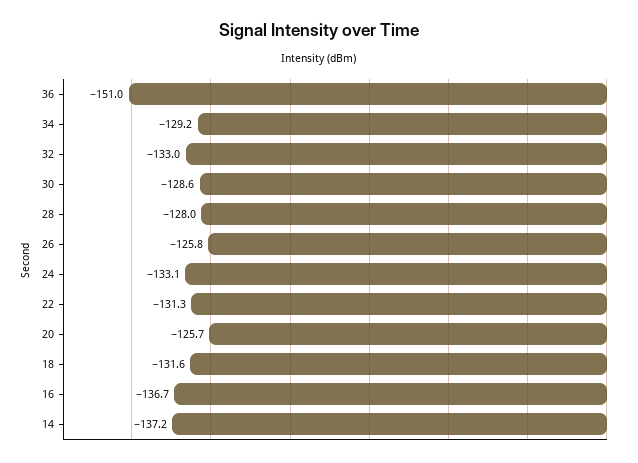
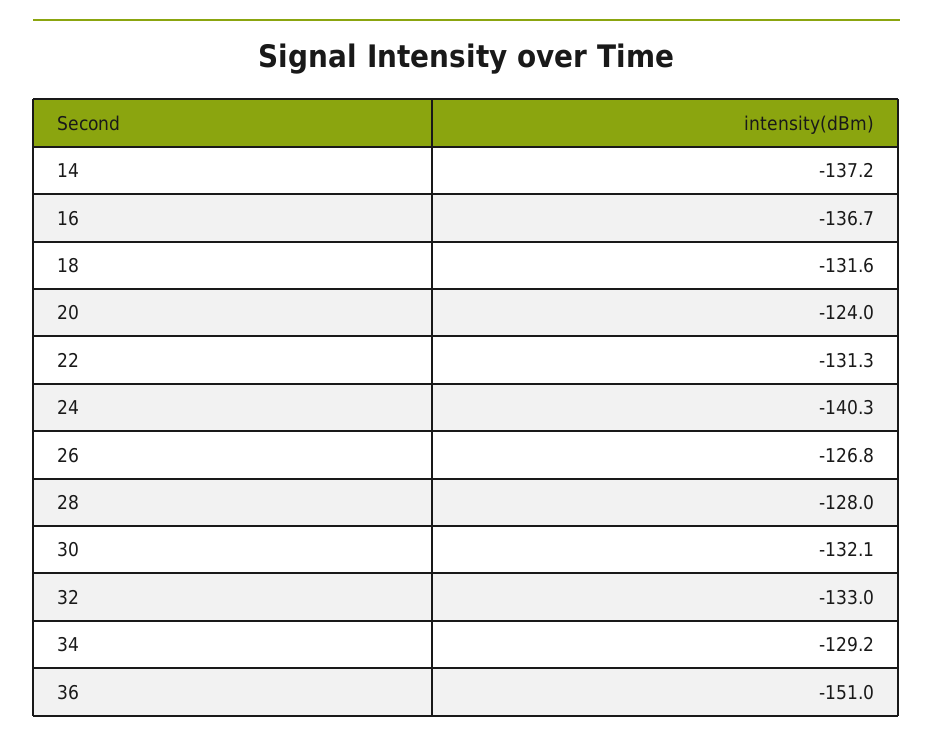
  {
    "36": -151,
    "34": -129.2,
    "32": -133,
-   "30": -128.6,
+   "30": -132.1,
    "28": -128,
-   "26": -125.8,
+   "26": -126.8,
-   "24": -133.1,
+   "24": -140.3,
    "22": -131.3,
-   "20": -125.7,
+   "20": -124,
    "18": -131.6,
    "16": -136.7,
    "14": -137.2
  }

